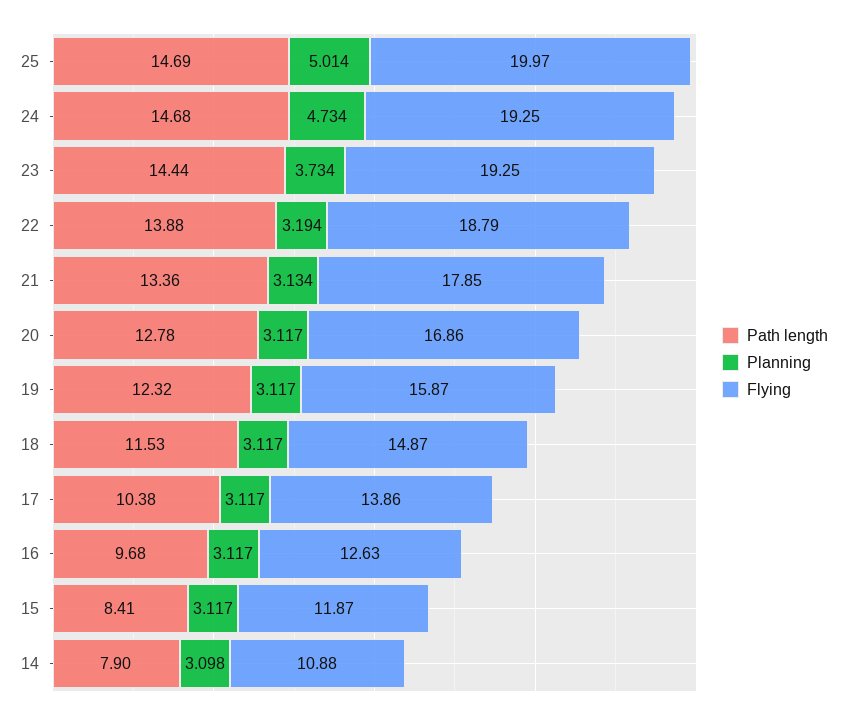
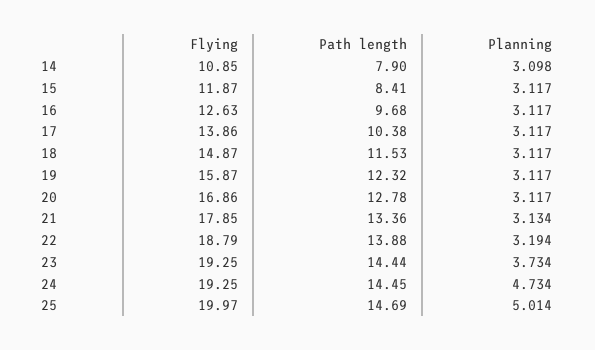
  {
    "Path length": {
      "25": 14.69,
-     "24": 14.68,
+     "24": 14.45,
      "23": 14.44,
      "22": 13.88,
      "21": 13.36,
      "20": 12.78,
      "19": 12.32,
      "18": 11.53,
      "17": 10.38,
      "16": 9.68,
      "15": 8.41,
      "14": 7.9
    },
    "Planning": {
      "25": 5.014,
      "24": 4.734,
      "23": 3.734,
      "22": 3.194,
      "21": 3.134,
      "20": 3.117,
      "19": 3.117,
      "18": 3.117,
      "17": 3.117,
      "16": 3.117,
      "15": 3.117,
      "14": 3.098
    },
    "Flying": {
      "25": 19.97,
      "24": 19.25,
      "23": 19.25,
      "22": 18.79,
      "21": 17.85,
      "20": 16.86,
      "19": 15.87,
      "18": 14.87,
      "17": 13.86,
      "16": 12.63,
      "15": 11.87,
-     "14": 10.88
+     "14": 10.85
    }
  }

